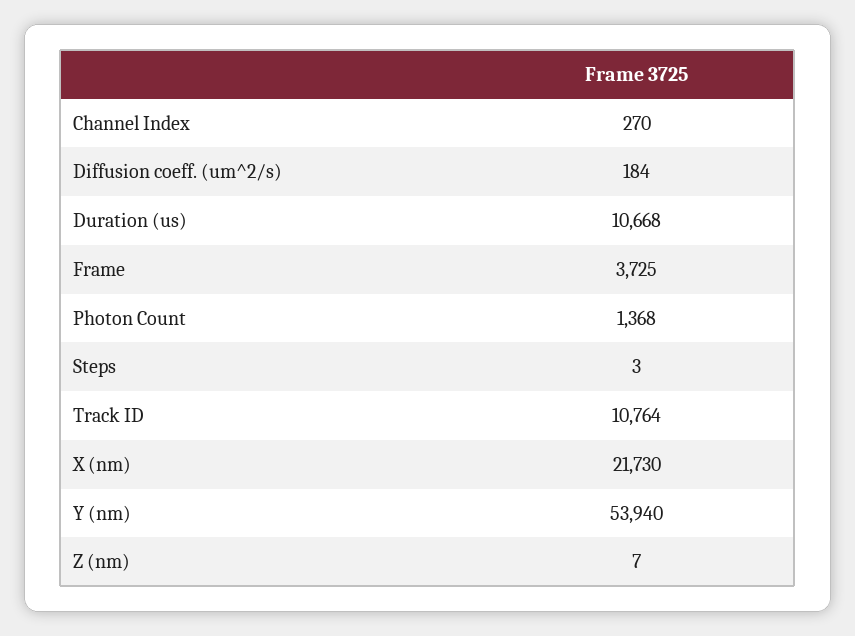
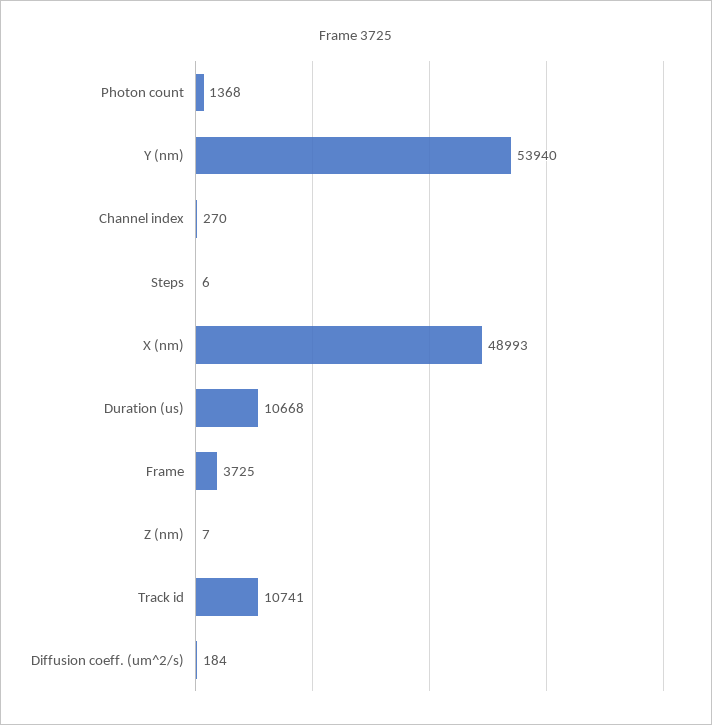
  {
    "Channel Index": 270,
    "Diffusion coeff. (um^2/s)": 184,
    "Duration (us)": 10668,
    "Frame": 3725,
    "Photon Count": 1368,
-   "Steps": 3,
+   "Steps": 6,
-   "Track ID": 10764,
+   "Track ID": 10741,
-   "X (nm)": 21730,
+   "X (nm)": 48993,
    "Y (nm)": 53940,
    "Z (nm)": 7
  }

